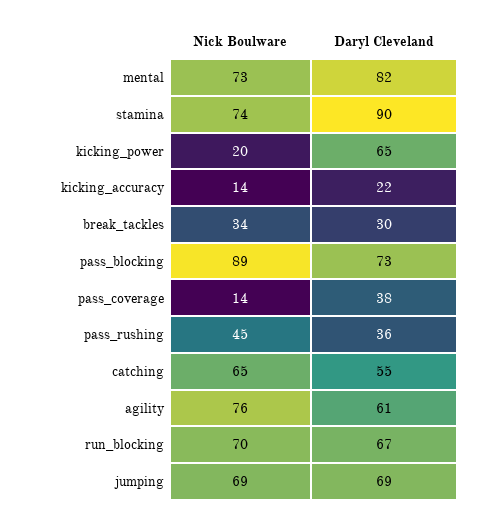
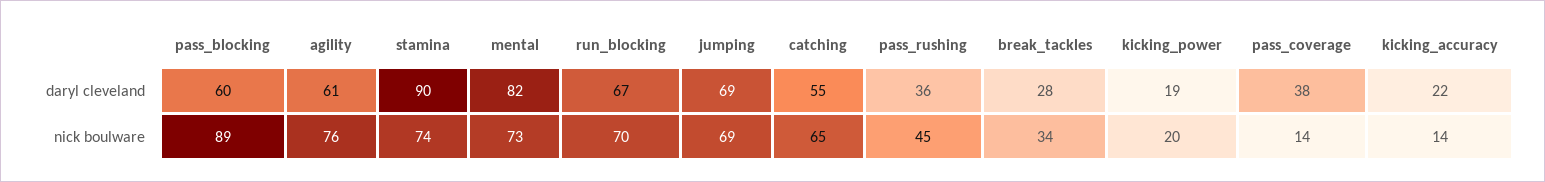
  {
    "Nick Boulware": {
      "mental": 73,
      "stamina": 74,
      "kicking_power": 20,
      "kicking_accuracy": 14,
      "break_tackles": 34,
      "pass_blocking": 89,
      "pass_coverage": 14,
      "pass_rushing": 45,
      "catching": 65,
      "agility": 76,
      "run_blocking": 70,
      "jumping": 69
    },
    "Daryl Cleveland": {
      "mental": 82,
      "stamina": 90,
-     "kicking_power": 65,
+     "kicking_power": 19,
      "kicking_accuracy": 22,
-     "break_tackles": 30,
+     "break_tackles": 28,
-     "pass_blocking": 73,
+     "pass_blocking": 60,
      "pass_coverage": 38,
      "pass_rushing": 36,
      "catching": 55,
      "agility": 61,
      "run_blocking": 67,
      "jumping": 69
    }
  }

